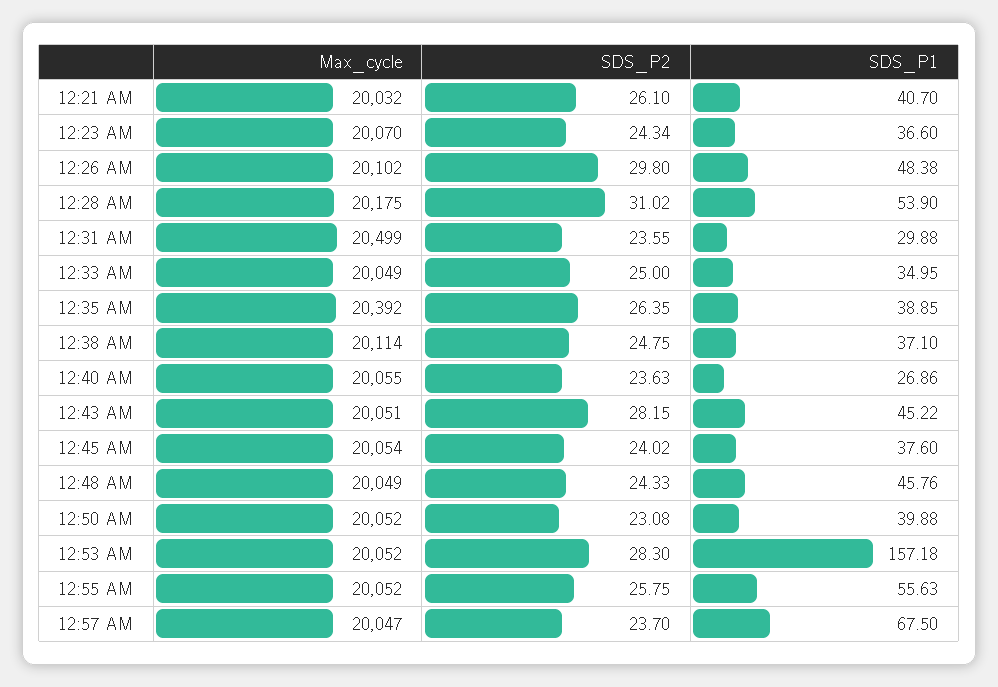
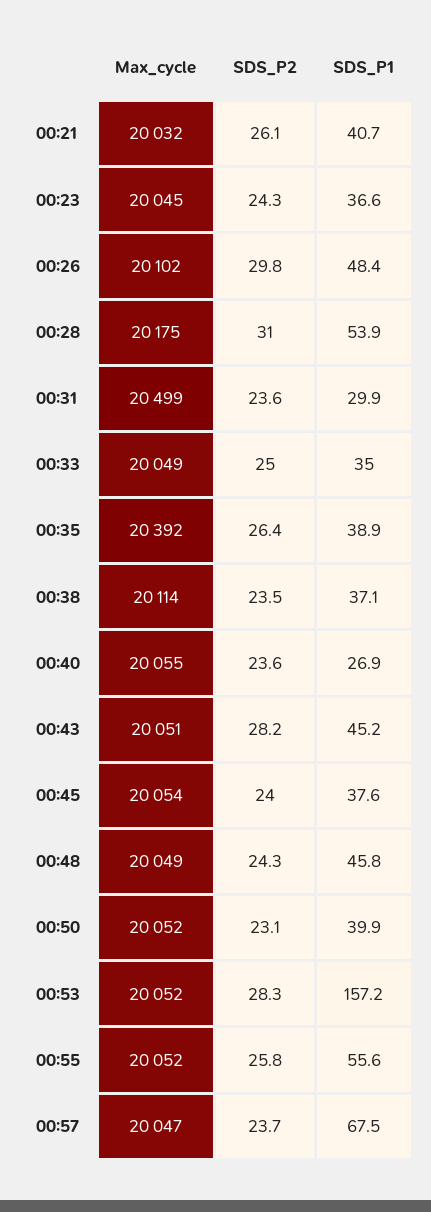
  {
    "Max_cycle": {
      "12:21 AM": 20032,
-     "12:23 AM": 20070,
+     "12:23 AM": 20045,
      "12:26 AM": 20102,
      "12:28 AM": 20175,
      "12:31 AM": 20499,
      "12:33 AM": 20049,
      "12:35 AM": 20392,
      "12:38 AM": 20114,
      "12:40 AM": 20055,
      "12:43 AM": 20051,
      "12:45 AM": 20054,
      "12:48 AM": 20049,
      "12:50 AM": 20052,
      "12:53 AM": 20052,
      "12:55 AM": 20052,
      "12:57 AM": 20047
    },
    "SDS_P2": {
      "12:21 AM": 26.1,
      "12:23 AM": 24.34,
      "12:26 AM": 29.8,
      "12:28 AM": 31.02,
      "12:31 AM": 23.55,
      "12:33 AM": 25,
      "12:35 AM": 26.35,
-     "12:38 AM": 24.75,
+     "12:38 AM": 23.5,
      "12:40 AM": 23.63,
      "12:43 AM": 28.15,
      "12:45 AM": 24.02,
      "12:48 AM": 24.33,
      "12:50 AM": 23.08,
      "12:53 AM": 28.3,
      "12:55 AM": 25.75,
      "12:57 AM": 23.7
    },
    "SDS_P1": {
      "12:21 AM": 40.7,
      "12:23 AM": 36.6,
      "12:26 AM": 48.38,
      "12:28 AM": 53.9,
      "12:31 AM": 29.88,
      "12:33 AM": 34.95,
      "12:35 AM": 38.85,
      "12:38 AM": 37.1,
      "12:40 AM": 26.86,
      "12:43 AM": 45.22,
      "12:45 AM": 37.6,
      "12:48 AM": 45.76,
      "12:50 AM": 39.88,
      "12:53 AM": 157.18,
      "12:55 AM": 55.63,
      "12:57 AM": 67.5
    }
  }

